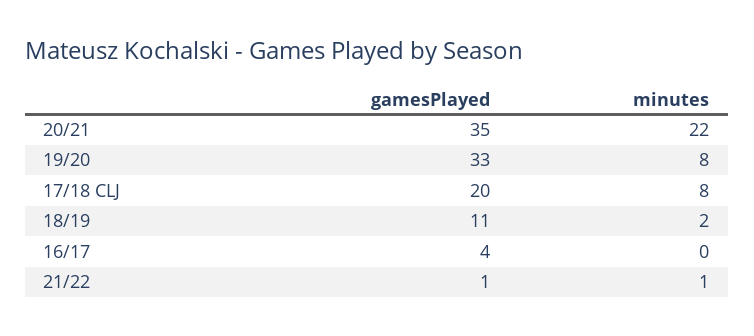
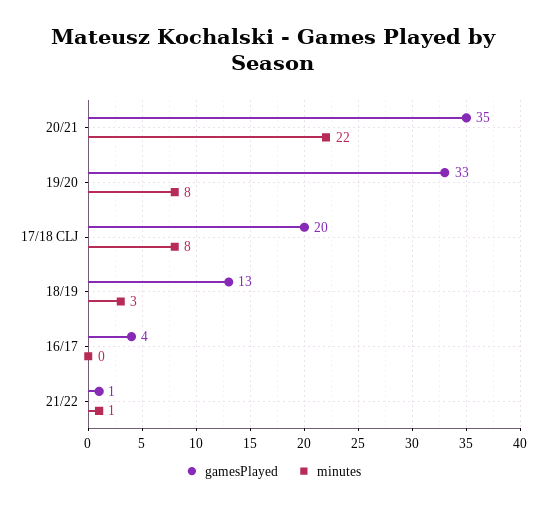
  {
    "gamesPlayed": {
      "20/21": 35,
      "19/20": 33,
      "17/18 CLJ": 20,
-     "18/19": 11,
+     "18/19": 13,
      "16/17": 4,
      "21/22": 1
    },
    "minutes": {
      "20/21": 22,
      "19/20": 8,
      "17/18 CLJ": 8,
-     "18/19": 2,
+     "18/19": 3,
      "16/17": 0,
      "21/22": 1
    }
  }

